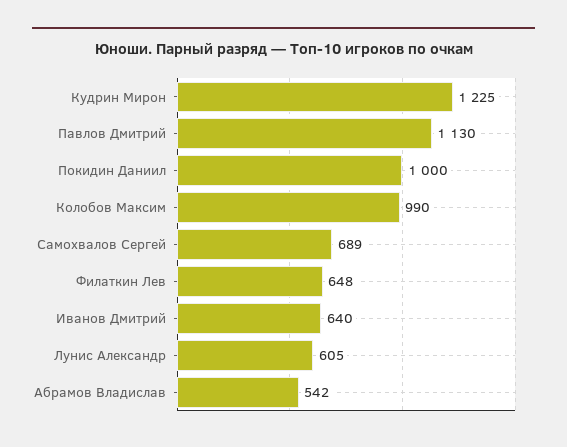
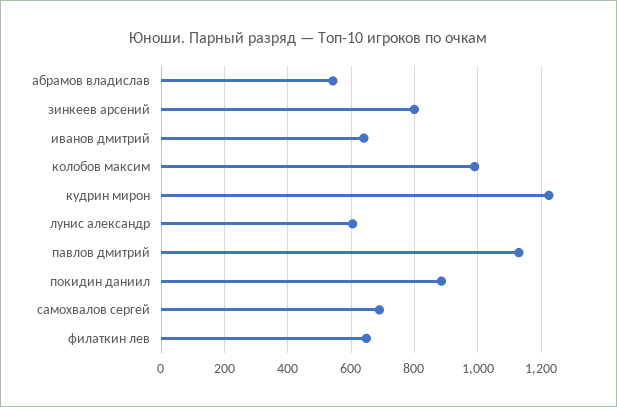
  {
    "Кудрин Мирон": 1225,
    "Павлов Дмитрий": 1130,
-   "Покидин Даниил": 1000,
+   "Покидин Даниил": 880,
    "Колобов Максим": 990,
    "Самохвалов Сергей": 689,
    "Филаткин Лев": 648,
    "Иванов Дмитрий": 640,
    "Лунис Александр": 605,
-   "Абрамов Владислав": 542
+   "Абрамов Владислав": 542,
+   "зинкеев арсений": 800
  }

